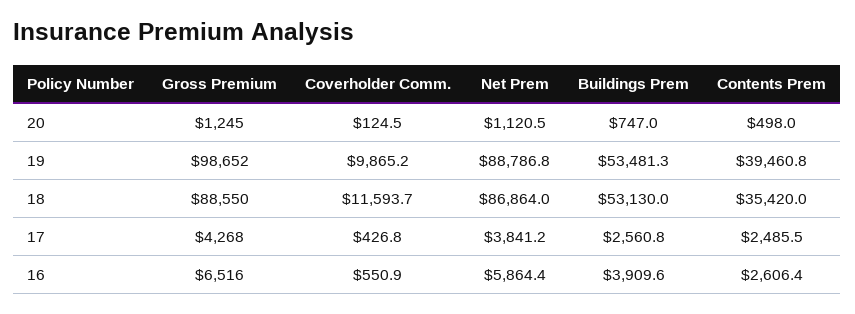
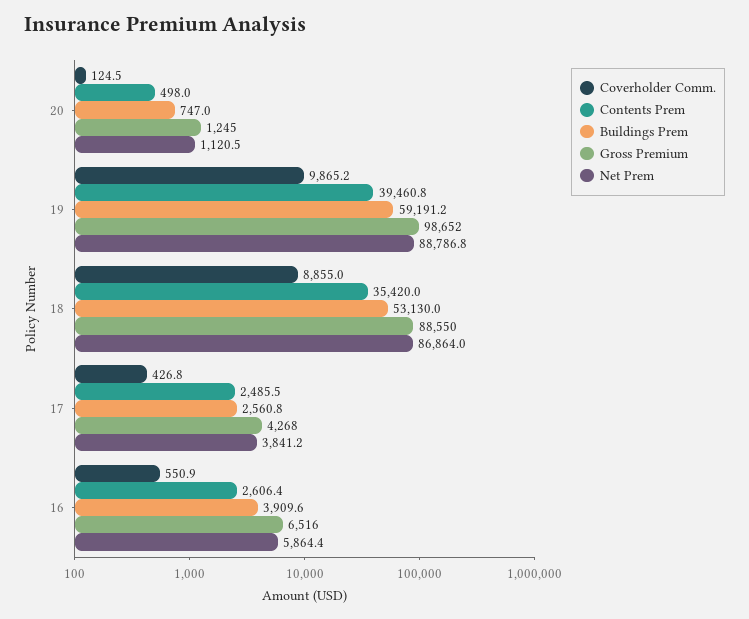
  {
    "Gross Premium": {
      "20": 1245,
      "19": 98652,
      "18": 88550,
      "17": 4268,
      "16": 6516
    },
    "Coverholder Comm.": {
      "20": 124.5,
      "19": 9865.2,
-     "18": 11593.7,
+     "18": 8855,
      "17": 426.8,
      "16": 550.9
    },
    "Net Prem": {
      "20": 1120.5,
      "19": 88786.8,
      "18": 86864,
      "17": 3841.2,
      "16": 5864.4
    },
    "Buildings Prem": {
      "20": 747,
-     "19": 53481.3,
+     "19": 59191.2,
      "18": 53130,
      "17": 2560.8,
      "16": 3909.6
    },
    "Contents Prem": {
      "20": 498,
      "19": 39460.8,
      "18": 35420,
      "17": 2485.5,
      "16": 2606.4
    }
  }

